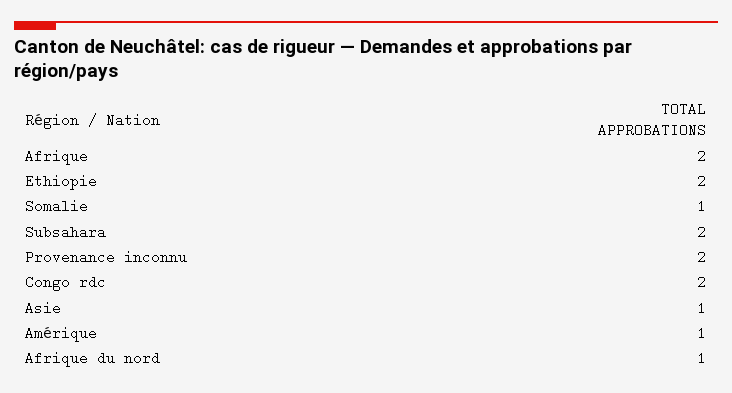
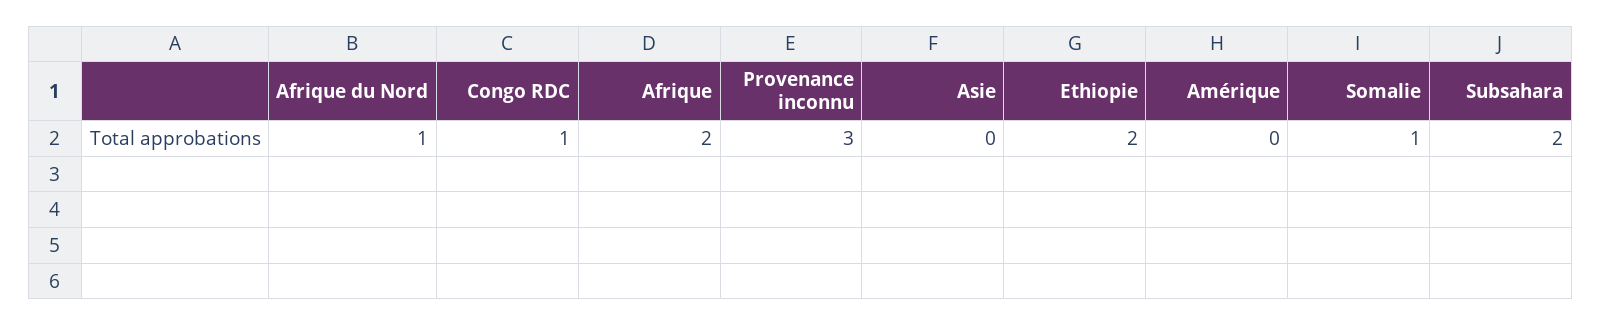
  {
    "Afrique": 2,
    "Ethiopie": 2,
    "Somalie": 1,
    "Subsahara": 2,
-   "Provenance inconnu": 2,
+   "Provenance inconnu": 3,
-   "Congo rdc": 2,
+   "Congo rdc": 1,
-   "Asie": 1,
+   "Asie": 0,
-   "Amérique": 1,
+   "Amérique": 0,
    "Afrique du nord": 1
  }

